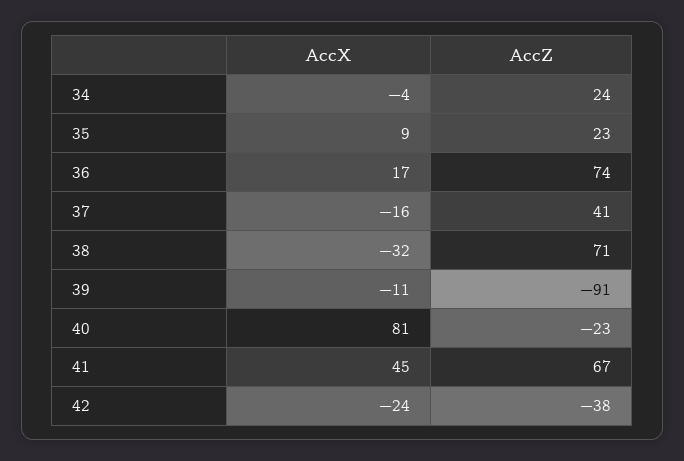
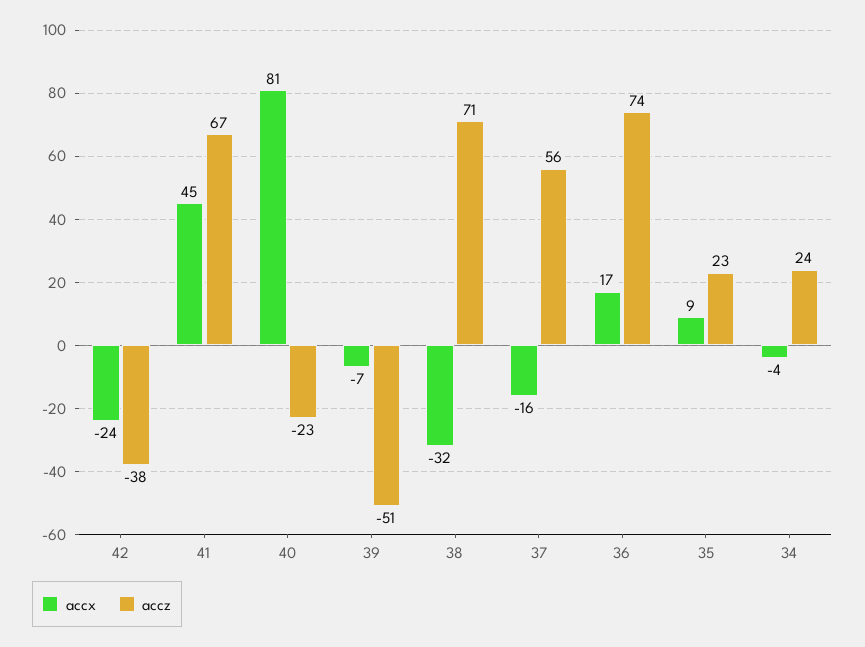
  {
    "AccX": {
      "34": -4,
      "35": 9,
      "36": 17,
      "37": -16,
      "38": -32,
-     "39": -11,
+     "39": -7,
      "40": 81,
      "41": 45,
      "42": -24
    },
    "AccZ": {
      "34": 24,
      "35": 23,
      "36": 74,
-     "37": 41,
+     "37": 56,
      "38": 71,
-     "39": -91,
+     "39": -51,
      "40": -23,
      "41": 67,
      "42": -38
    }
  }

